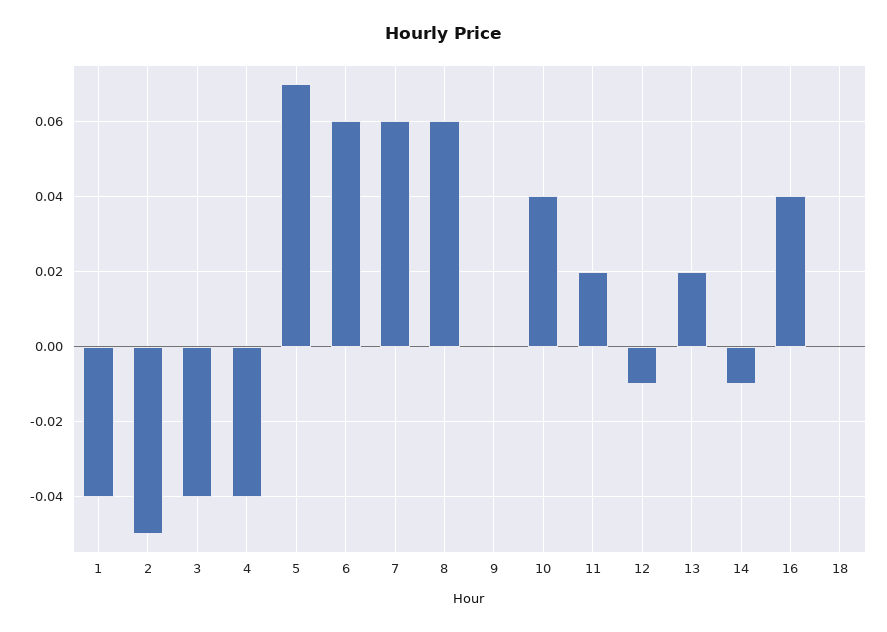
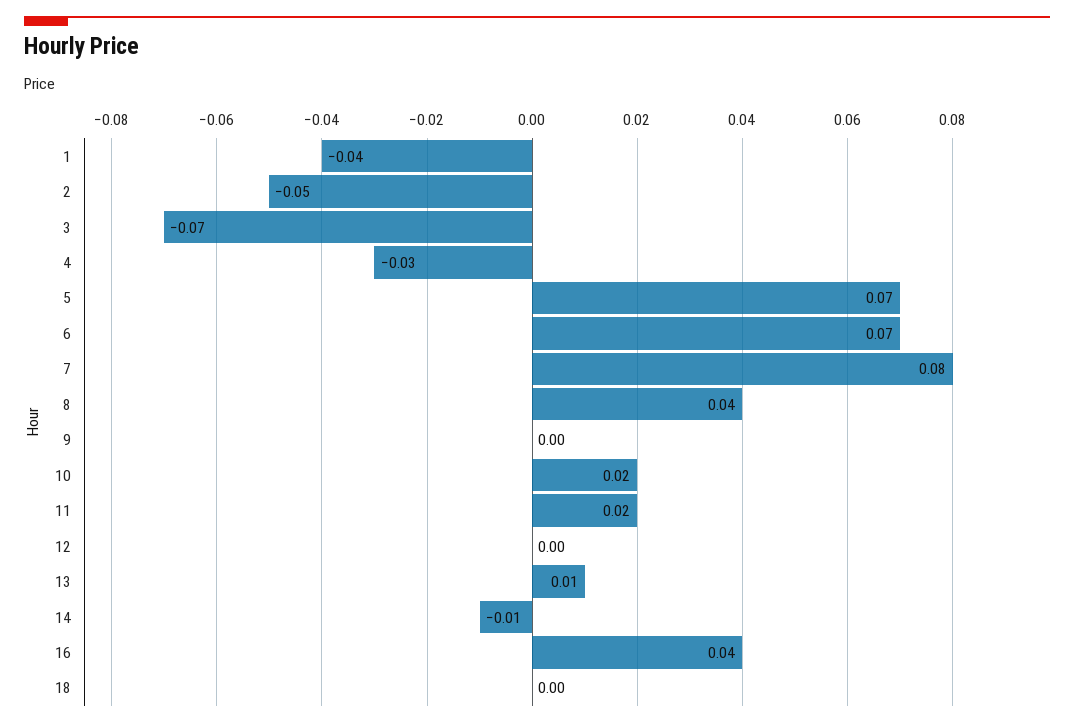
  {
    "1": -0.04,
    "2": -0.05,
-   "3": -0.04,
+   "3": -0.07,
-   "4": -0.04,
+   "4": -0.03,
    "5": 0.07,
-   "6": 0.06,
+   "6": 0.07,
-   "7": 0.06,
+   "7": 0.08,
-   "8": 0.06,
+   "8": 0.04,
    "9": 0,
-   "10": 0.04,
+   "10": 0.02,
    "11": 0.02,
-   "12": -0.01,
+   "12": 0,
-   "13": 0.02,
+   "13": 0.01,
    "14": -0.01,
    "16": 0.04,
    "18": 0
  }

